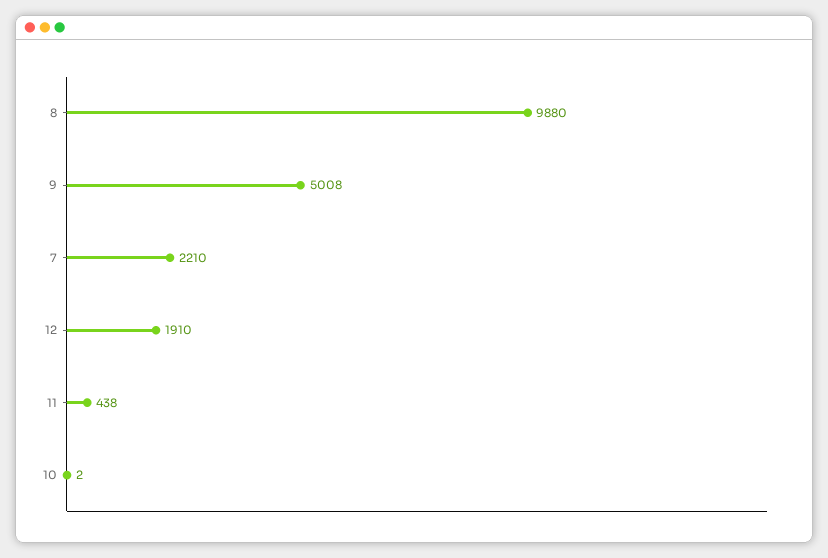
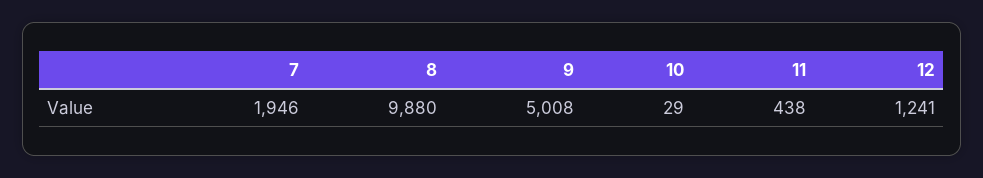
  {
    "8": 9880,
    "9": 5008,
-   "7": 2210,
+   "7": 1946,
-   "12": 1910,
+   "12": 1241,
    "11": 438,
-   "10": 2
+   "10": 29
  }

